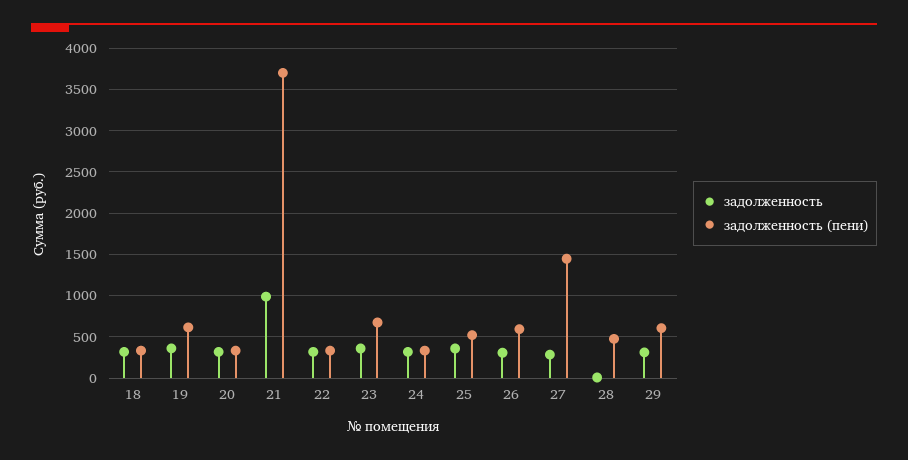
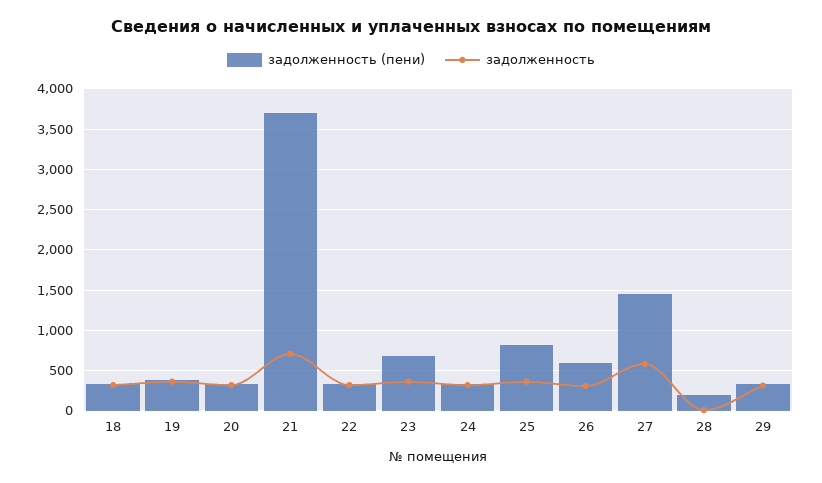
  {
    "задолженность": {
      "18": 300,
      "19": 400,
      "20": 300,
-     "21": 1000,
+     "21": 700,
      "22": 300,
      "23": 400,
      "24": 300,
      "25": 400,
      "26": 300,
-     "27": 300,
+     "27": 600,
      "28": 0,
      "29": 300
    },
    "задолженность (пени)": {
      "18": 300,
-     "19": 600,
+     "19": 400,
      "20": 300,
      "21": 3700,
      "22": 300,
      "23": 700,
      "24": 300,
-     "25": 500,
+     "25": 800,
      "26": 600,
      "27": 1400,
-     "28": 500,
+     "28": 200,
-     "29": 600
+     "29": 300
    }
  }

